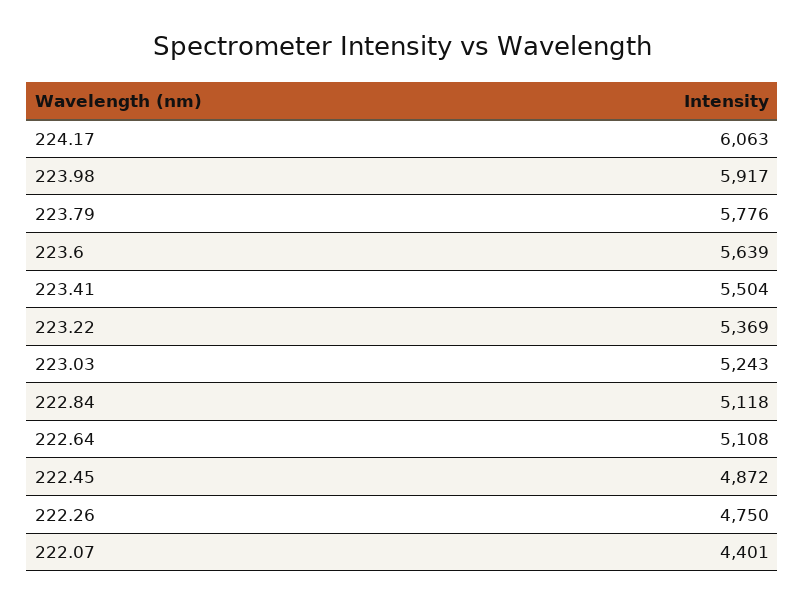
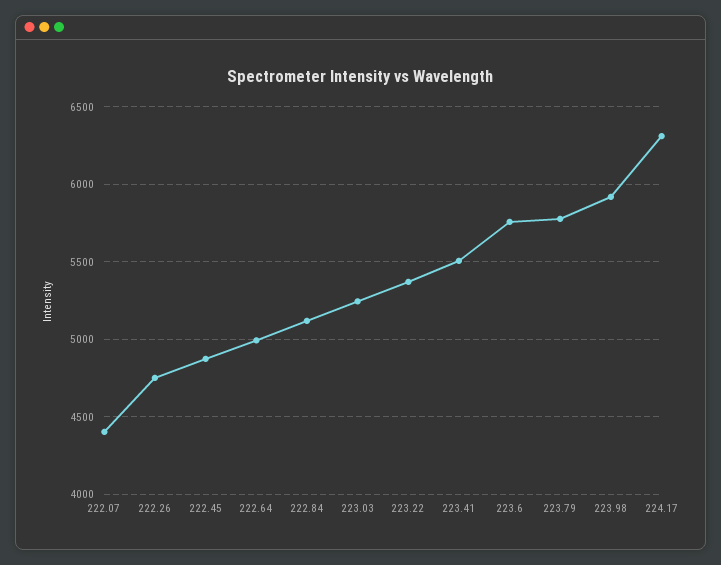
  {
-   "224.17": 6063,
+   "224.17": 6300,
    "223.98": 5917,
    "223.79": 5776,
-   "223.6": 5639,
+   "223.6": 5750,
    "223.41": 5504,
    "223.22": 5369,
    "223.03": 5243,
    "222.84": 5118,
-   "222.64": 5108,
+   "222.64": 5000,
    "222.45": 4872,
    "222.26": 4750,
    "222.07": 4401
  }

